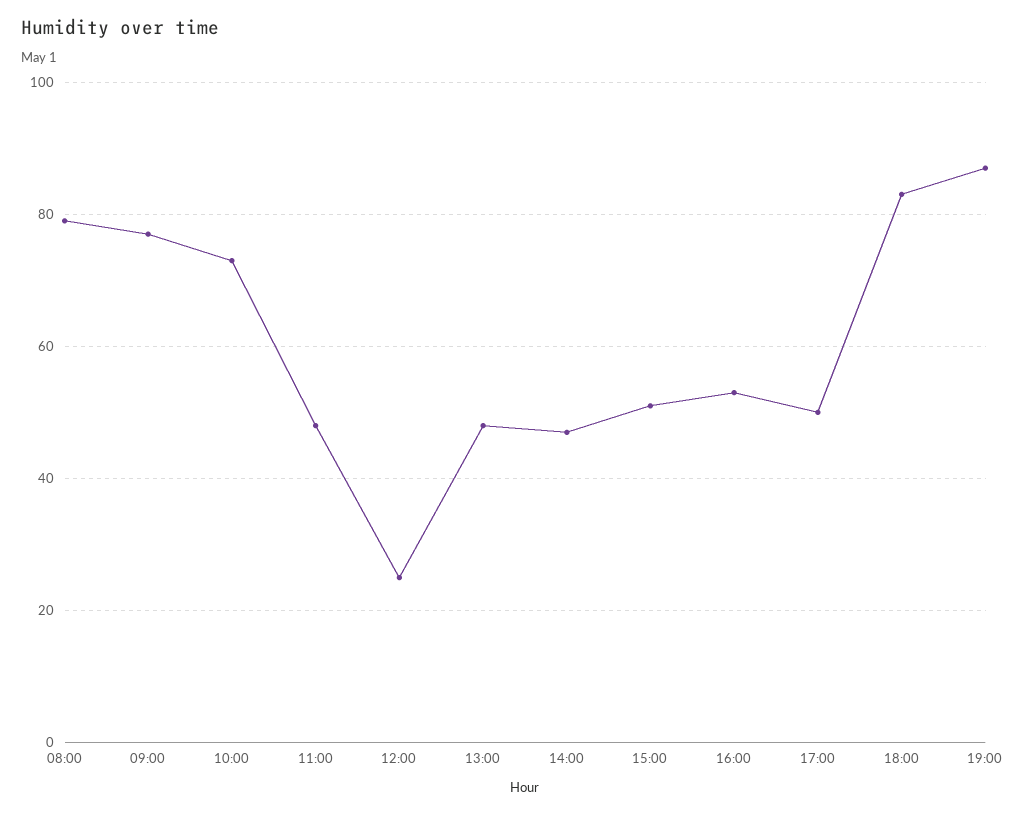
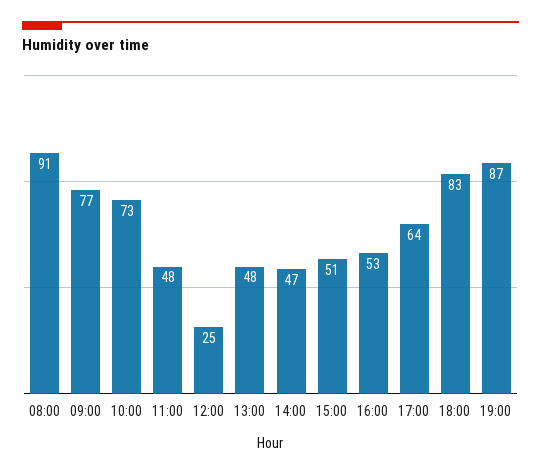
  {
-   "08:00": 80,
+   "08:00": 91,
    "09:00": 77,
    "10:00": 73,
    "11:00": 48,
    "12:00": 25,
    "13:00": 48,
    "14:00": 47,
    "15:00": 51,
    "16:00": 53,
-   "17:00": 50,
+   "17:00": 64,
    "18:00": 83,
    "19:00": 87
  }

